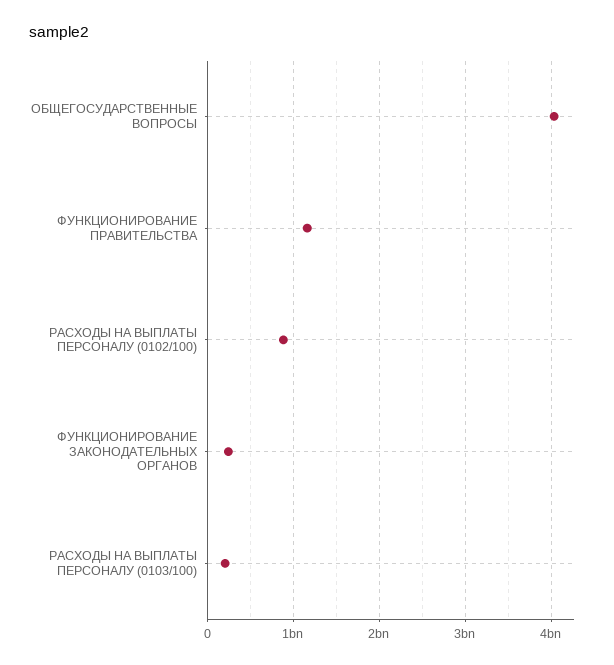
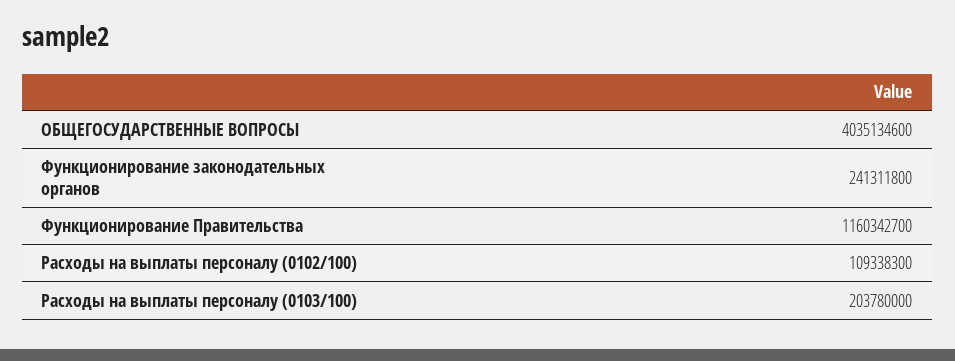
  {
    "ОБЩЕГОСУДАРСТВЕННЫЕ ВОПРОСЫ": 4035134600,
    "ФУНКЦИОНИРОВАНИЕ ПРАВИТЕЛЬСТВА": 1160342700,
-   "РАСХОДЫ НА ВЫПЛАТЫ ПЕРСОНАЛУ (0102/100)": 900000000,
+   "РАСХОДЫ НА ВЫПЛАТЫ ПЕРСОНАЛУ (0102/100)": 109338300,
    "ФУНКЦИОНИРОВАНИЕ ЗАКОНОДАТЕЛЬНЫХ ОРГАНОВ": 241311800,
    "РАСХОДЫ НА ВЫПЛАТЫ ПЕРСОНАЛУ (0103/100)": 203780000
  }

